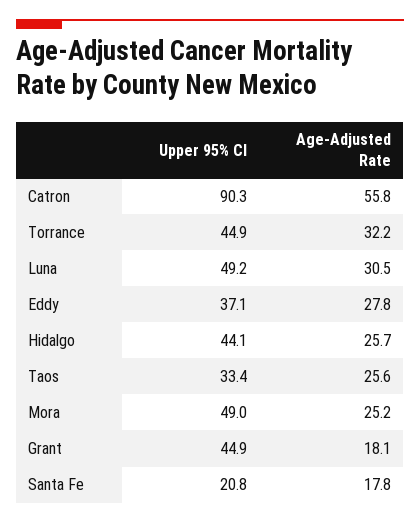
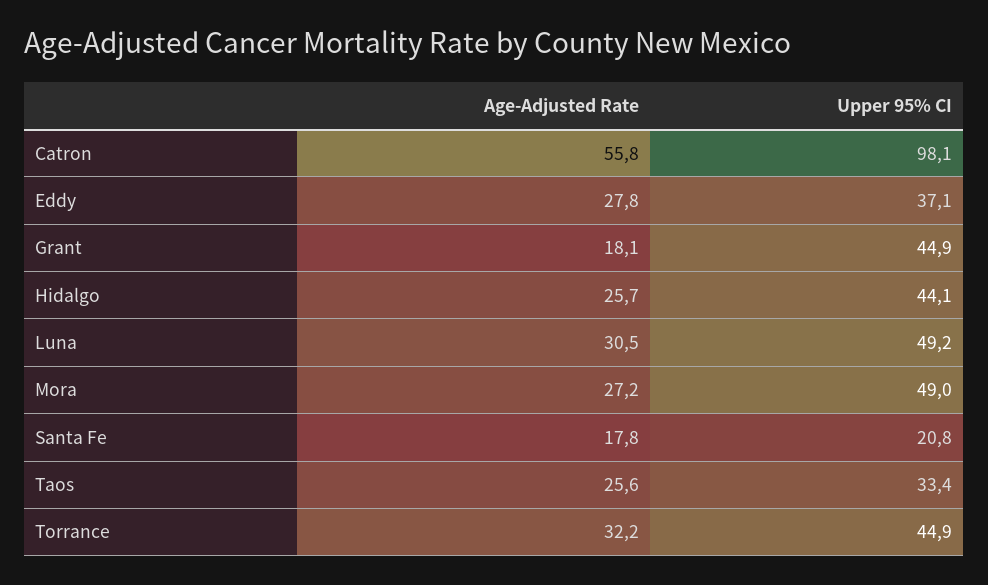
  {
    "Upper 95% CI": {
-     "Catron": 90.3,
+     "Catron": 98.1,
      "Torrance": 44.9,
      "Luna": 49.2,
      "Eddy": 37.1,
      "Hidalgo": 44.1,
      "Taos": 33.4,
      "Mora": 49,
      "Grant": 44.9,
      "Santa Fe": 20.8
    },
    "Age-Adjusted Rate": {
      "Catron": 55.8,
      "Torrance": 32.2,
      "Luna": 30.5,
      "Eddy": 27.8,
      "Hidalgo": 25.7,
      "Taos": 25.6,
-     "Mora": 25.2,
+     "Mora": 27.2,
      "Grant": 18.1,
      "Santa Fe": 17.8
    }
  }

